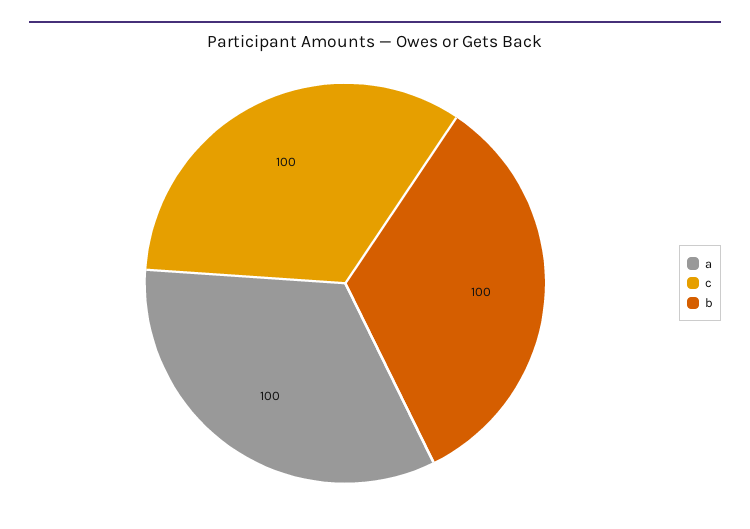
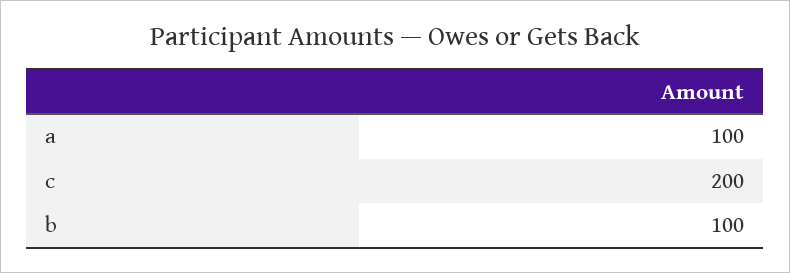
  {
    "a": 100,
-   "c": 100,
+   "c": 200,
    "b": 100
  }

